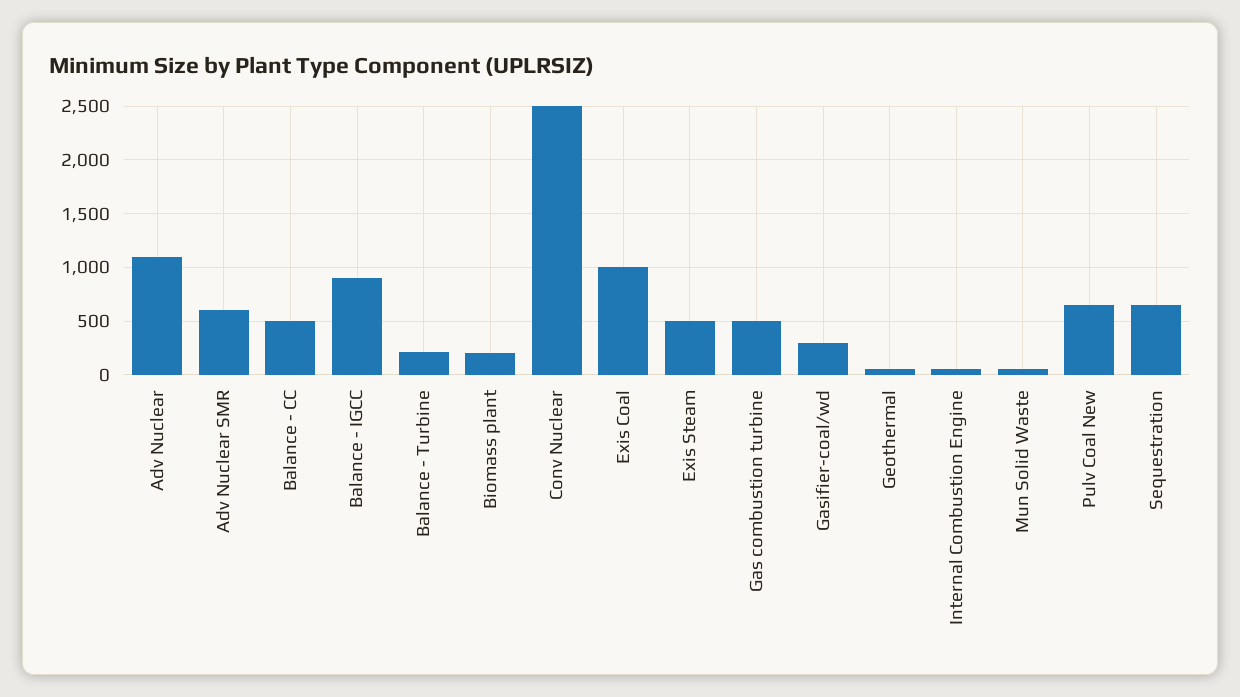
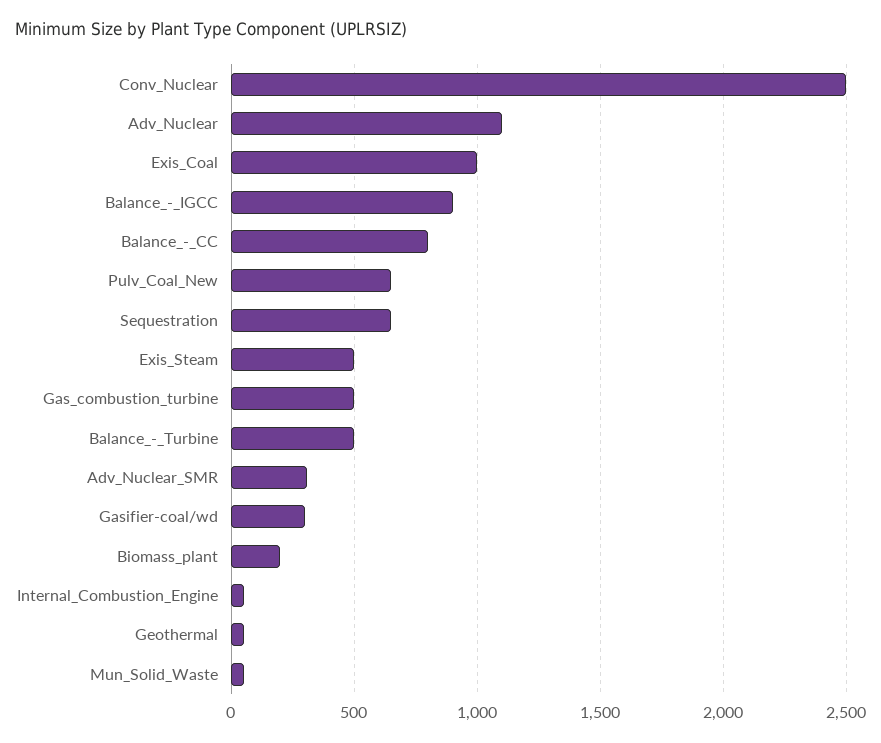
  {
    "Adv Nuclear": 1100,
-   "Adv Nuclear SMR": 600,
+   "Adv Nuclear SMR": 300,
-   "Balance - CC": 500,
+   "Balance - CC": 800,
    "Balance - IGCC": 900,
-   "Balance - Turbine": 200,
+   "Balance - Turbine": 500,
    "Biomass plant": 200,
    "Conv Nuclear": 2500,
    "Exis Coal": 1000,
    "Exis Steam": 500,
    "Gas combustion turbine": 500,
    "Gasifier-coal/wd": 300,
    "Geothermal": 50,
    "Internal Combustion Engine": 50,
    "Mun Solid Waste": 50,
    "Pulv Coal New": 650,
    "Sequestration": 650
  }

